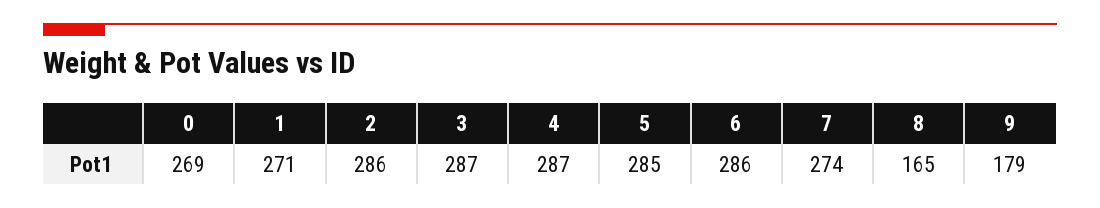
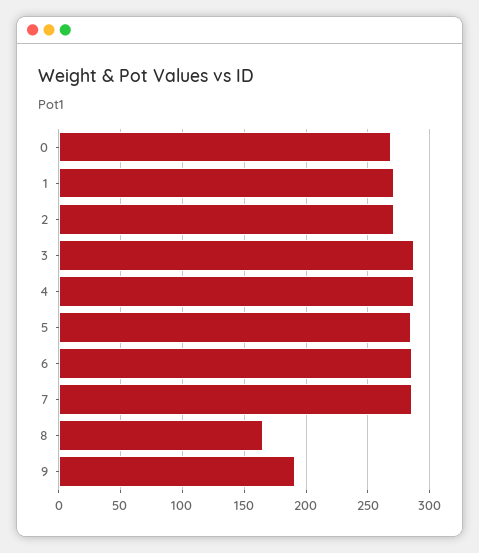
  {
    "0": 269,
    "1": 271,
-   "2": 286,
+   "2": 270,
    "3": 287,
    "4": 287,
    "5": 285,
    "6": 286,
-   "7": 274,
+   "7": 285,
    "8": 165,
-   "9": 179
+   "9": 190
  }

